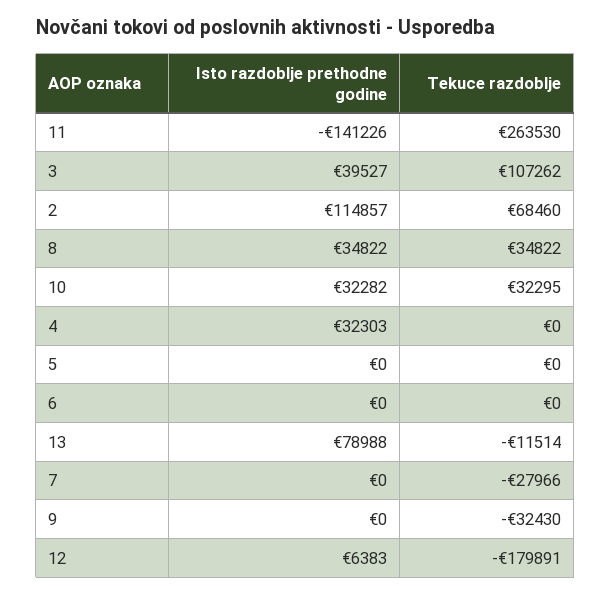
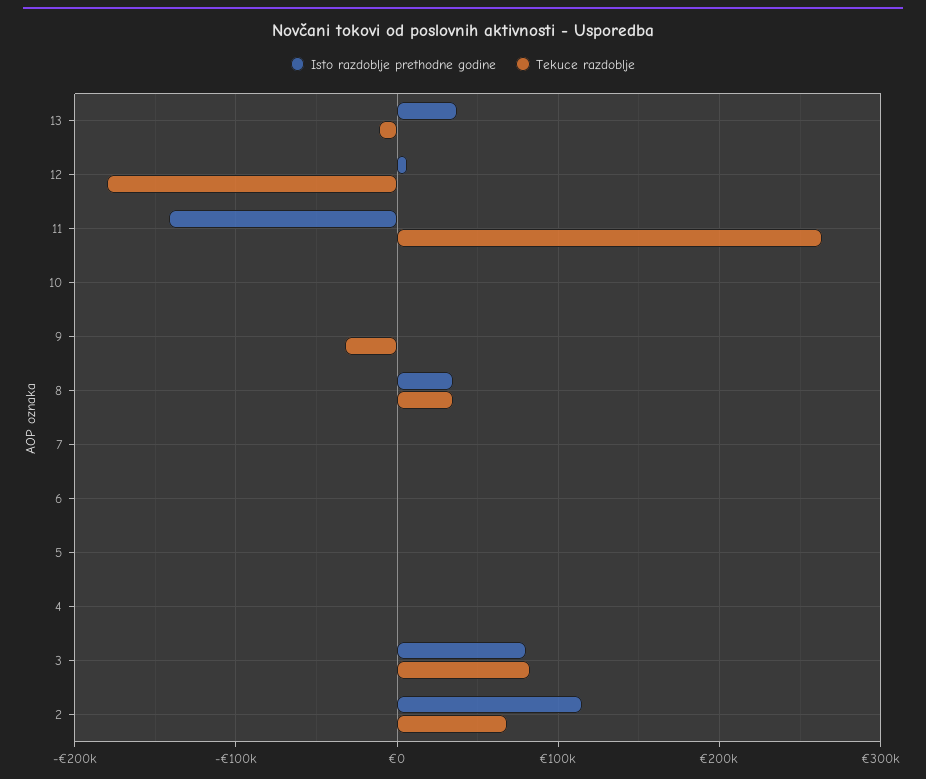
  {
    "Isto razdoblje prethodne godine": {
      "11": -141226,
-     "3": 39527,
+     "3": 80000,
      "2": 114857,
      "8": 34822,
-     "10": 32282,
+     "10": 0,
-     "4": 32303,
+     "4": 0,
      "5": 0,
      "6": 0,
-     "13": 78988,
+     "13": 40000,
      "7": 0,
      "9": 0,
      "12": 6383
    },
    "Tekuce razdoblje": {
      "11": 263530,
-     "3": 107262,
+     "3": 80000,
      "2": 68460,
      "8": 34822,
-     "10": 32295,
+     "10": 0,
      "4": 0,
      "5": 0,
      "6": 0,
      "13": -11514,
-     "7": -27966,
+     "7": 0,
      "9": -32430,
      "12": -179891
    }
  }

